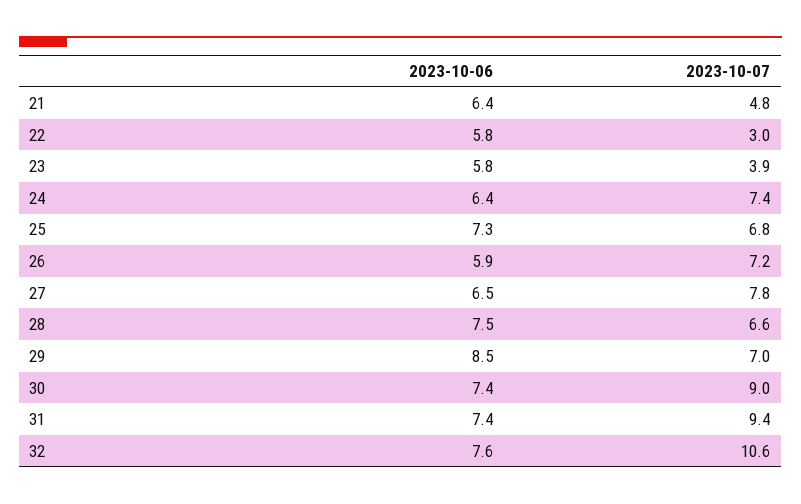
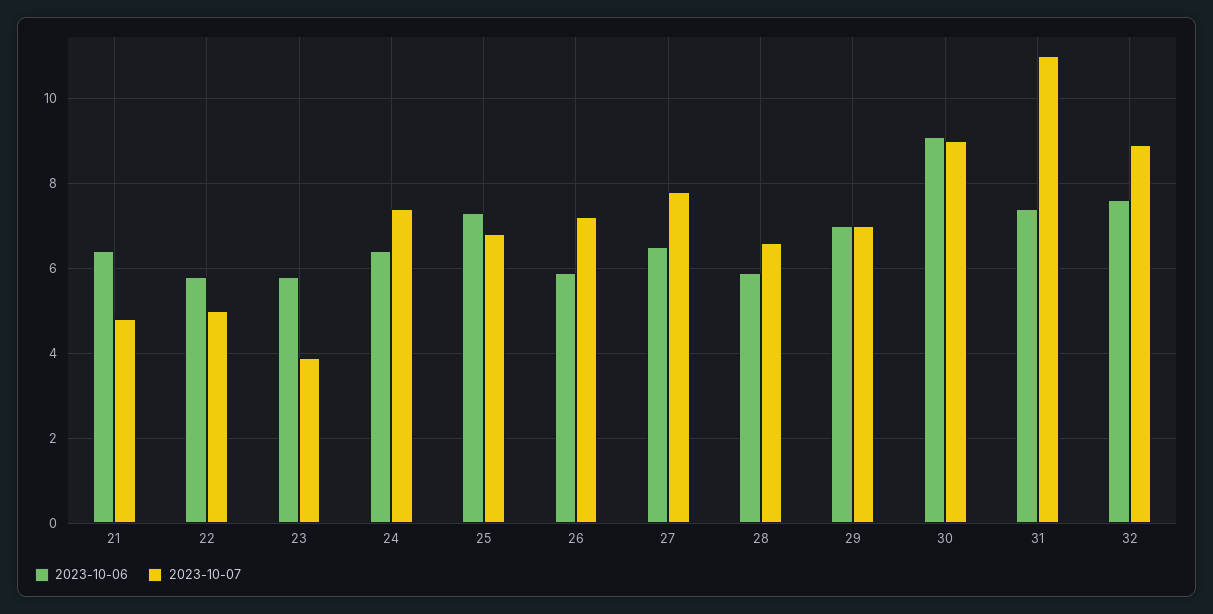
  {
    "2023-10-06": {
      "21": 6.4,
      "22": 5.8,
      "23": 5.8,
      "24": 6.4,
      "25": 7.3,
      "26": 5.9,
      "27": 6.5,
-     "28": 7.5,
+     "28": 6,
-     "29": 8.5,
+     "29": 7,
-     "30": 7.4,
+     "30": 9,
      "31": 7.4,
      "32": 7.6
    },
    "2023-10-07": {
      "21": 4.8,
-     "22": 3,
+     "22": 5,
      "23": 3.9,
      "24": 7.4,
      "25": 6.8,
      "26": 7.2,
      "27": 7.8,
      "28": 6.6,
      "29": 7,
      "30": 9,
-     "31": 9.4,
+     "31": 11,
-     "32": 10.6
+     "32": 9
    }
  }

